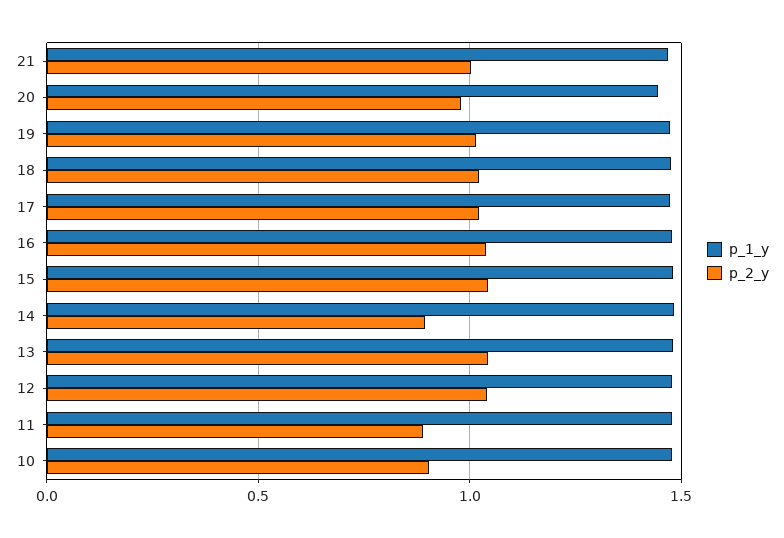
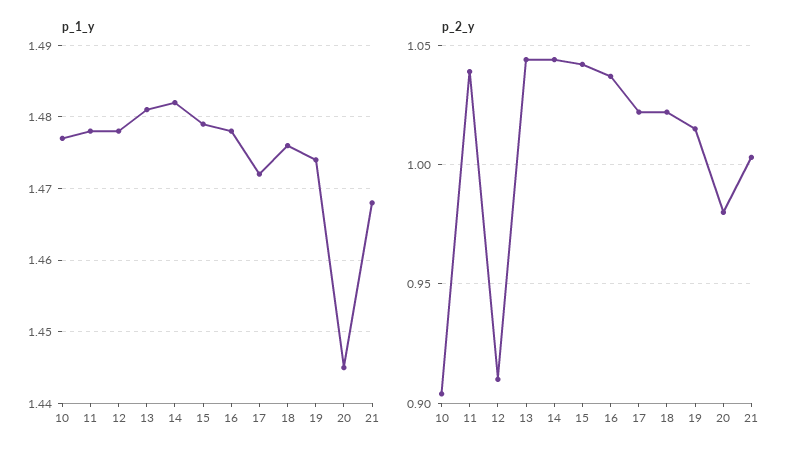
  {
    "p_1_y": {
      "21": 1.468,
      "20": 1.445,
      "19": 1.474,
      "18": 1.476,
      "17": 1.472,
      "16": 1.478,
      "15": 1.479,
      "14": 1.482,
      "13": 1.481,
      "12": 1.478,
      "11": 1.478,
      "10": 1.477
    },
    "p_2_y": {
      "21": 1.005,
      "20": 0.98,
      "19": 1.015,
      "18": 1.02,
      "17": 1.02,
      "16": 1.035,
      "15": 1.04,
-     "14": 0.9,
+     "14": 1.045,
      "13": 1.045,
-     "12": 1.05,
+     "12": 0.91,
-     "11": 0.9,
+     "11": 1.04,
      "10": 0.905
    }
  }

